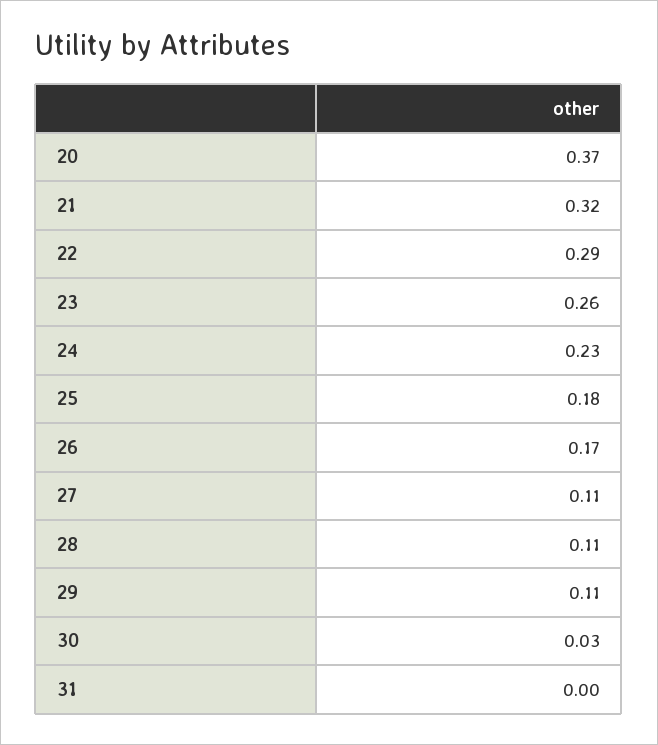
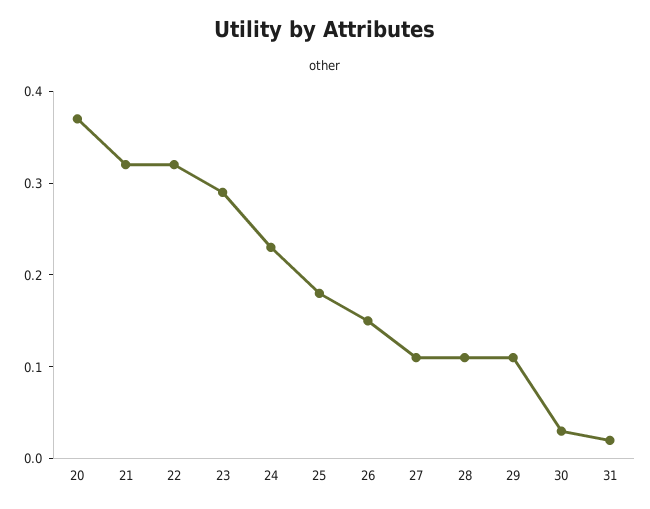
  {
    "20": 0.37,
    "21": 0.32,
-   "22": 0.29,
+   "22": 0.32,
-   "23": 0.26,
+   "23": 0.29,
    "24": 0.23,
    "25": 0.18,
-   "26": 0.17,
+   "26": 0.15,
    "27": 0.11,
    "28": 0.11,
    "29": 0.11,
    "30": 0.03,
-   "31": 0
+   "31": 0.02
  }

